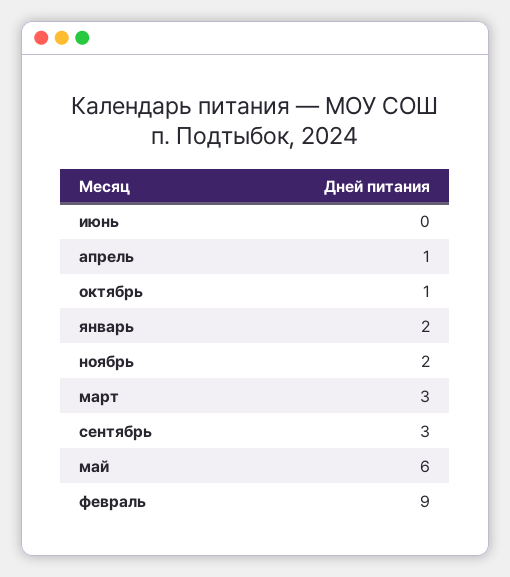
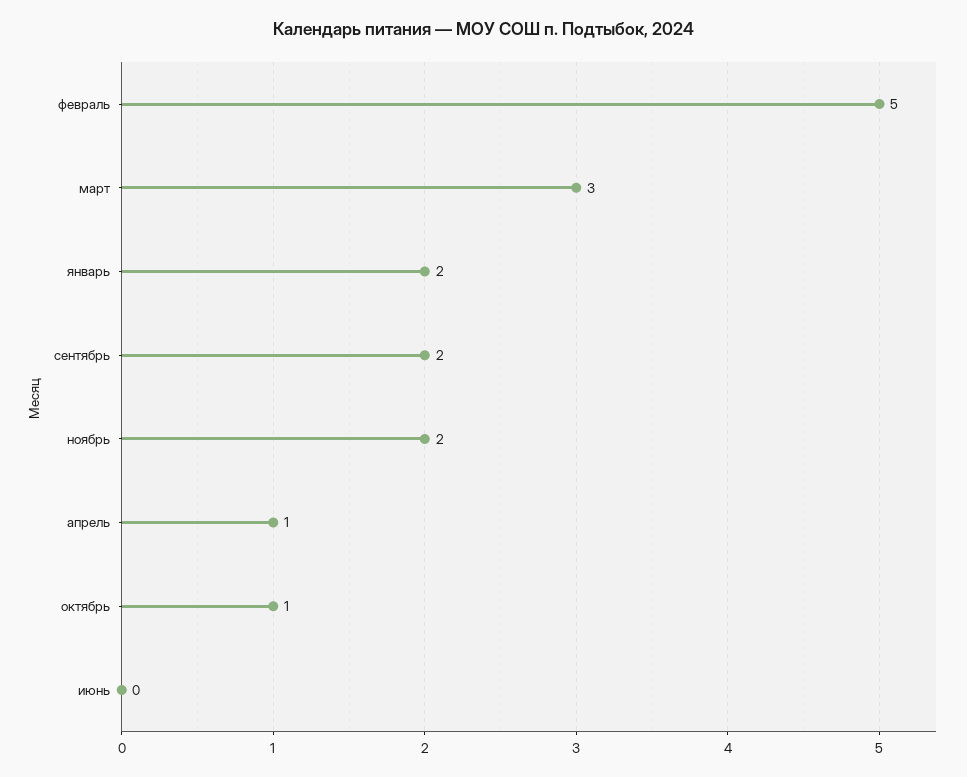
  {
    "июнь": 0,
    "апрель": 1,
    "октябрь": 1,
    "январь": 2,
    "ноябрь": 2,
    "март": 3,
-   "сентябрь": 3,
+   "сентябрь": 2,
-   "май": 6,
-   "февраль": 9
+   "февраль": 5
  }

